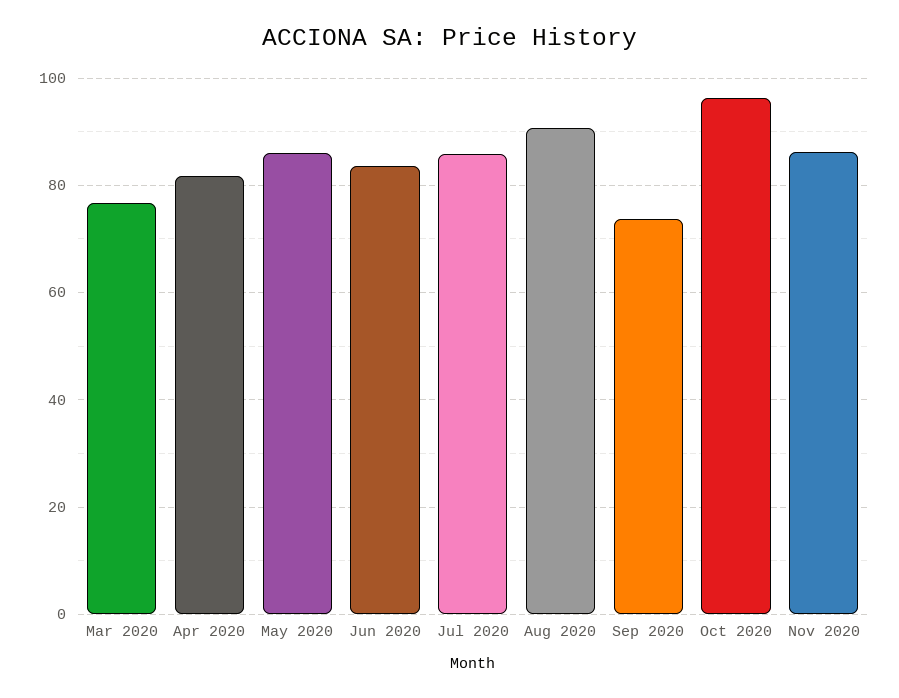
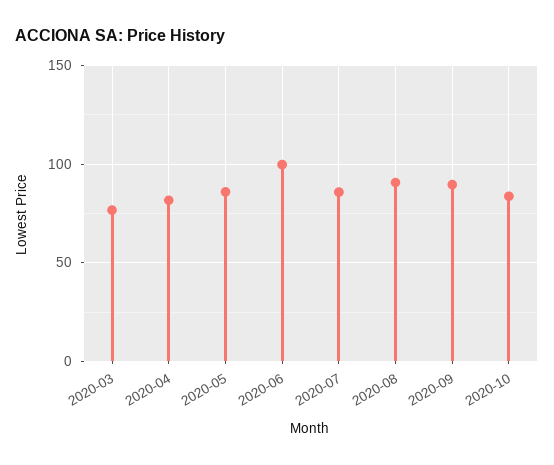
  {
    "Mar 2020": 76,
    "Apr 2020": 82,
    "May 2020": 86,
-   "Jun 2020": 84,
+   "Jun 2020": 100,
    "Jul 2020": 86,
    "Aug 2020": 90,
-   "Sep 2020": 74,
+   "Sep 2020": 90,
-   "Oct 2020": 96,
+   "Oct 2020": 85
-   "Nov 2020": 86
  }

